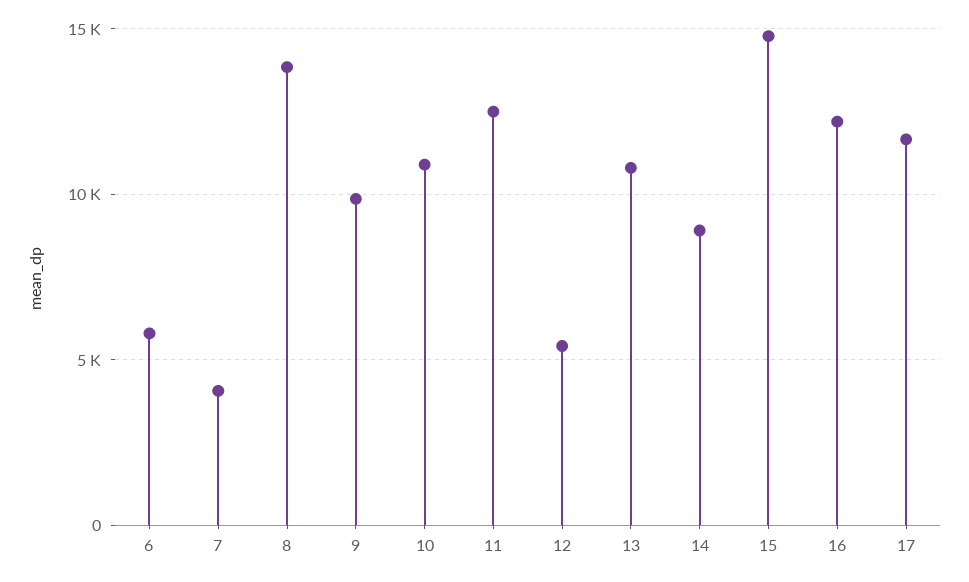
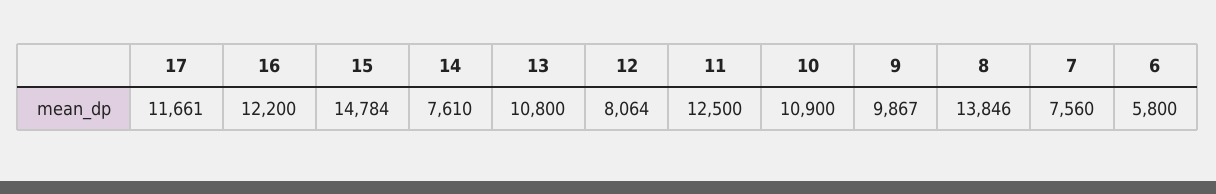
  {
    "6": 5800,
-   "7": 4000,
+   "7": 7560,
    "8": 13846,
    "9": 9867,
    "10": 10900,
    "11": 12500,
-   "12": 5500,
+   "12": 8064,
    "13": 10800,
-   "14": 9000,
+   "14": 7610,
    "15": 14784,
    "16": 12200,
    "17": 11661
  }

